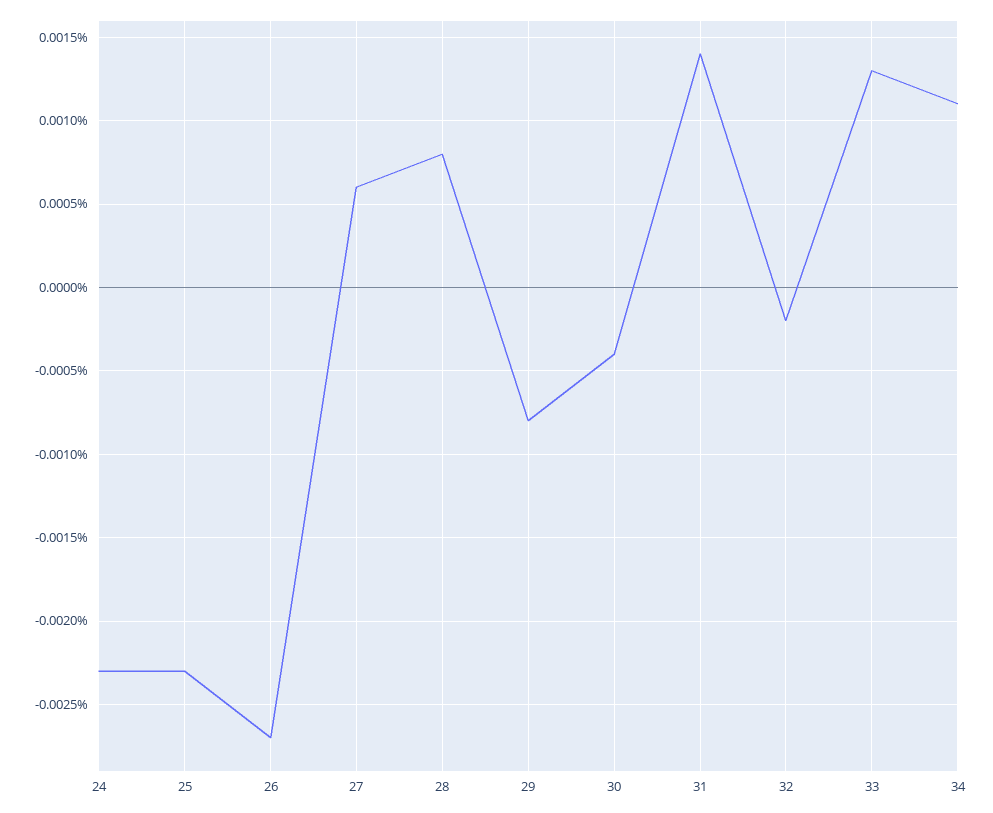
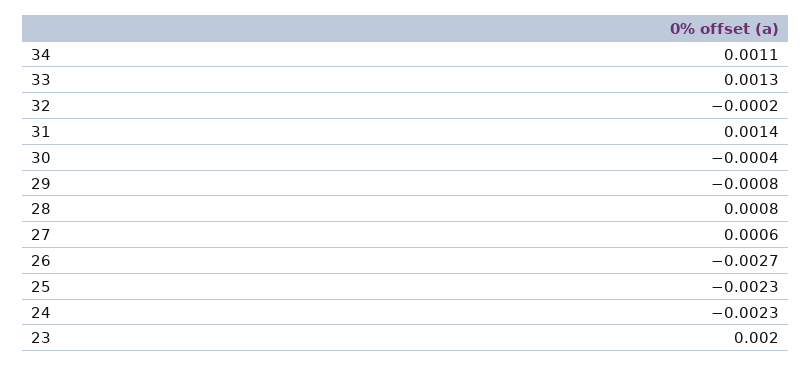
  {
    "24": -0.0023,
    "25": -0.0023,
    "26": -0.0027,
    "27": 0.0006,
    "28": 0.0008,
    "29": -0.0008,
    "30": -0.0004,
    "31": 0.0014,
    "32": -0.0002,
    "33": 0.0013,
-   "34": 0.0011
+   "34": 0.0011,
+   "23": 0.002
  }

